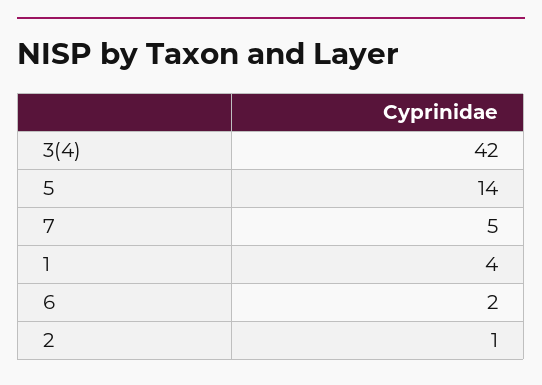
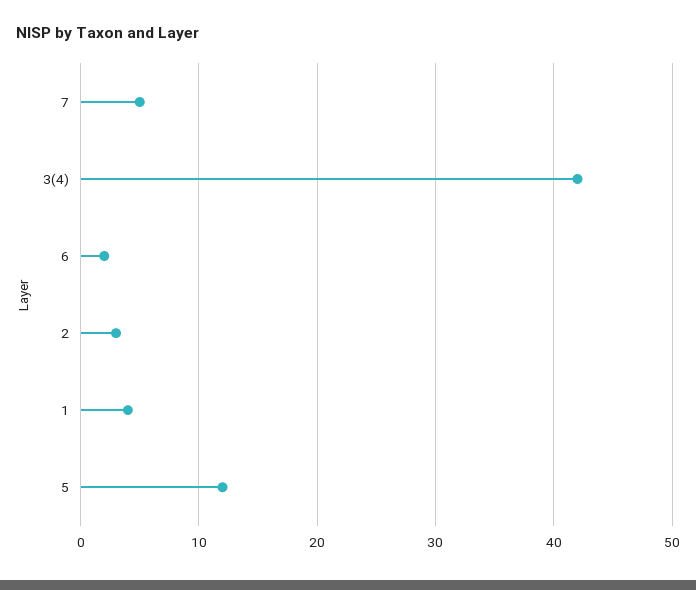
  {
    "3(4)": 42,
-   "5": 14,
+   "5": 12,
    "7": 5,
    "1": 4,
    "6": 2,
-   "2": 1
+   "2": 3
  }

